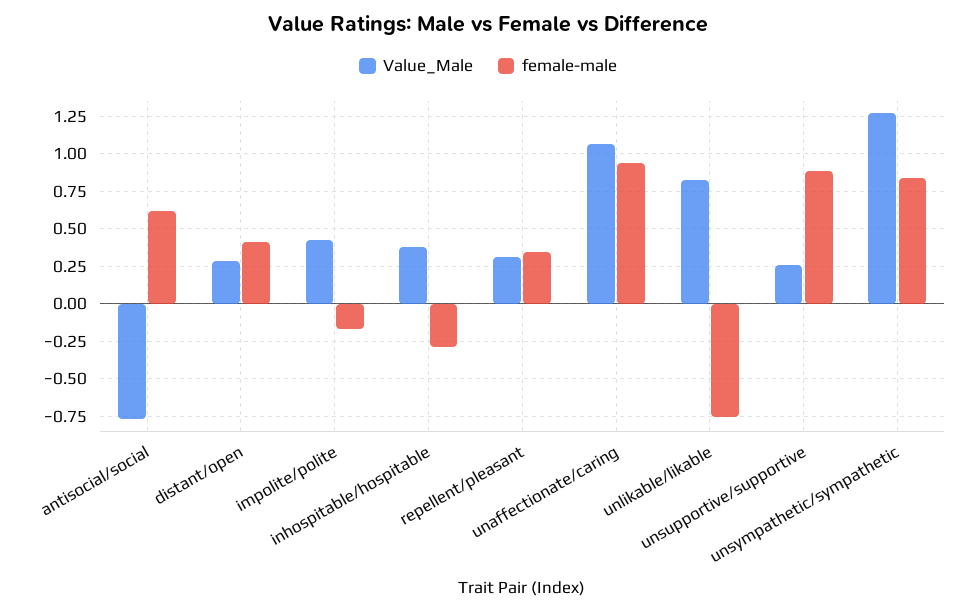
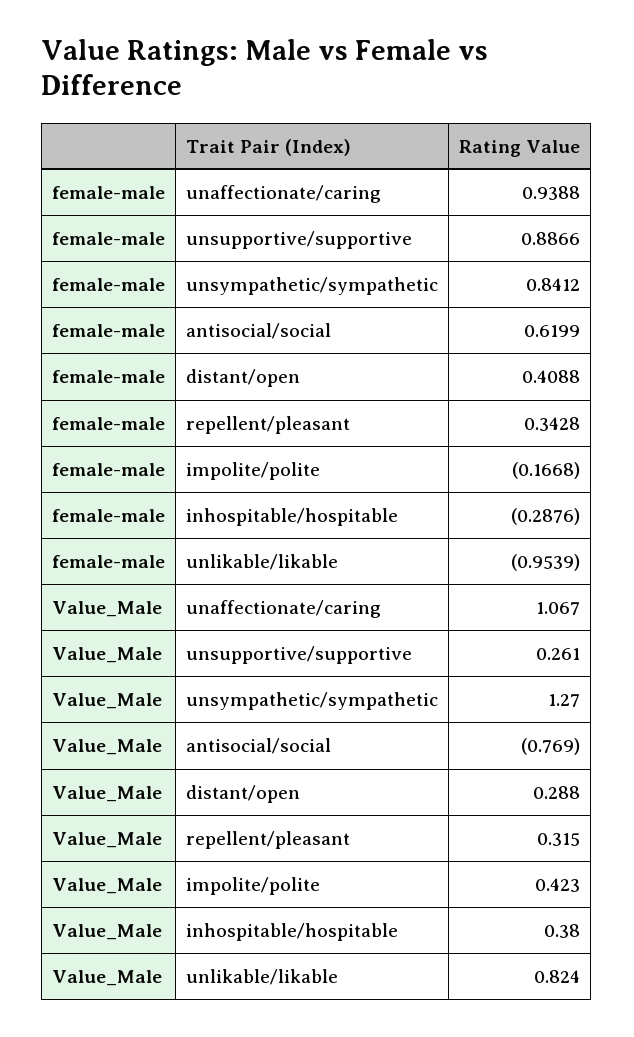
  {
    "Value_Male": {
      "antisocial/social": -0.769,
      "distant/open": 0.288,
      "impolite/polite": 0.423,
      "inhospitable/hospitable": 0.38,
      "repellent/pleasant": 0.315,
      "unaffectionate/caring": 1.067,
      "unlikable/likable": 0.824,
      "unsupportive/supportive": 0.261,
      "unsympathetic/sympathetic": 1.27
    },
    "female-male": {
      "antisocial/social": 0.6199,
      "distant/open": 0.4088,
      "impolite/polite": -0.1668,
      "inhospitable/hospitable": -0.2876,
      "repellent/pleasant": 0.3428,
      "unaffectionate/caring": 0.9388,
-     "unlikable/likable": -0.75,
+     "unlikable/likable": -0.9539,
      "unsupportive/supportive": 0.8866,
      "unsympathetic/sympathetic": 0.8412
    }
  }

